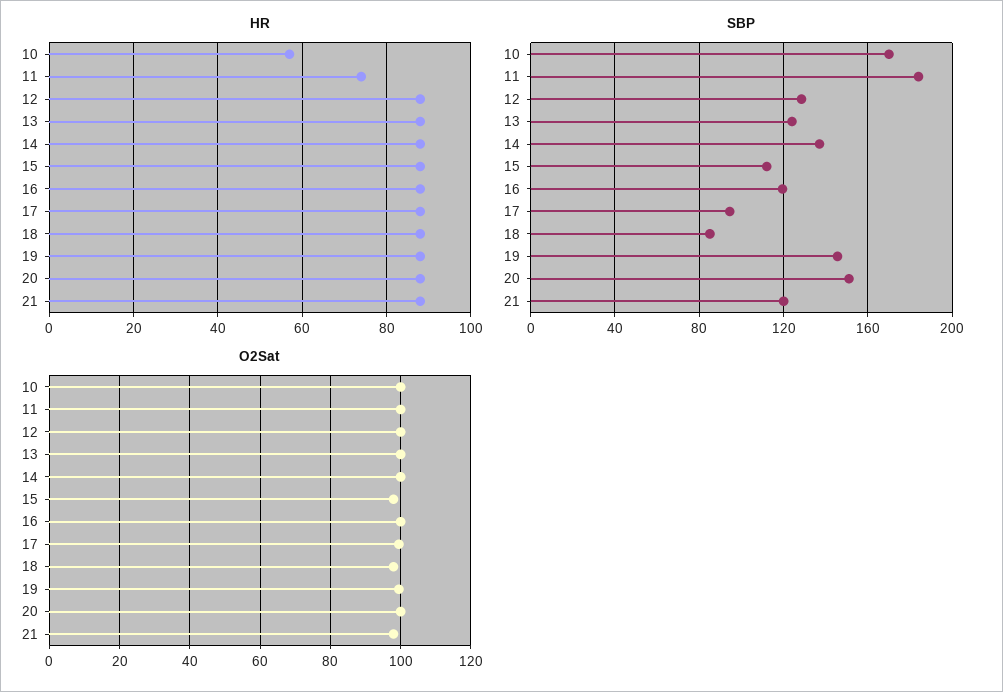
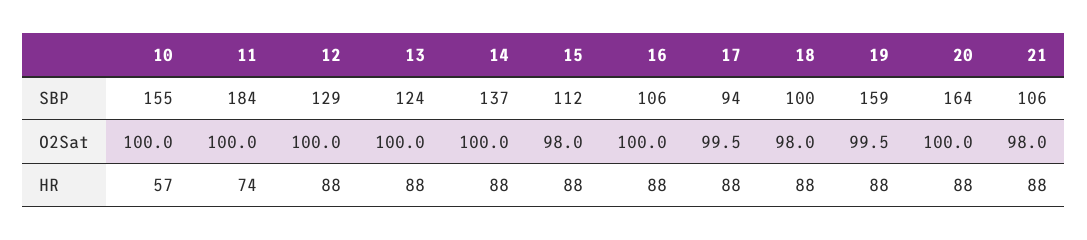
  {
    "HR": {
      "10": 57,
      "11": 74,
      "12": 88,
      "13": 88,
      "14": 88,
      "15": 88,
      "16": 88,
      "17": 88,
      "18": 88,
      "19": 88,
      "20": 88,
      "21": 88
    },
    "SBP": {
-     "10": 170,
+     "10": 155,
      "11": 184,
      "12": 129,
      "13": 124,
      "14": 137,
      "15": 112,
-     "16": 120,
+     "16": 106,
      "17": 94,
-     "18": 85,
+     "18": 100,
-     "19": 145,
+     "19": 159,
-     "20": 150,
+     "20": 164,
-     "21": 120
+     "21": 106
    },
    "O2Sat": {
      "10": 100,
      "11": 100,
      "12": 100,
      "13": 100,
      "14": 100,
      "15": 98,
      "16": 100,
      "17": 99.5,
      "18": 98,
      "19": 99.5,
      "20": 100,
      "21": 98
    }
  }

